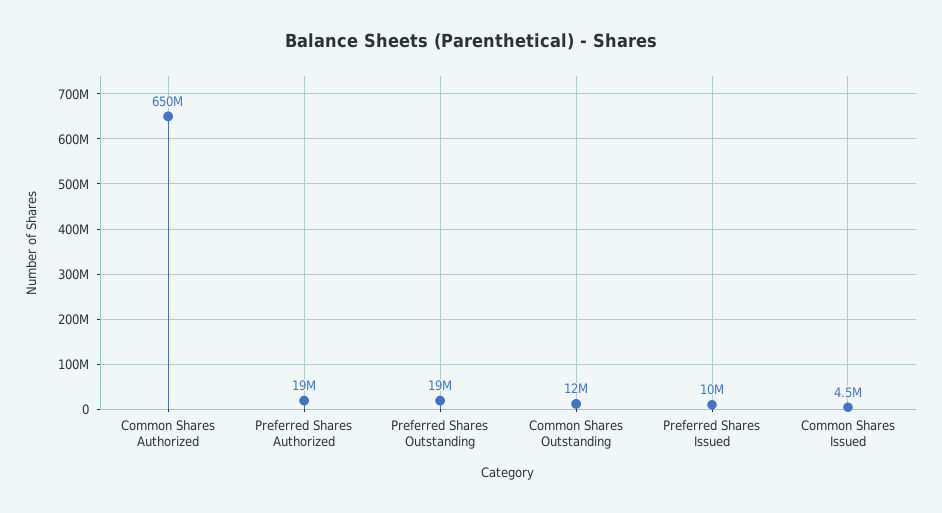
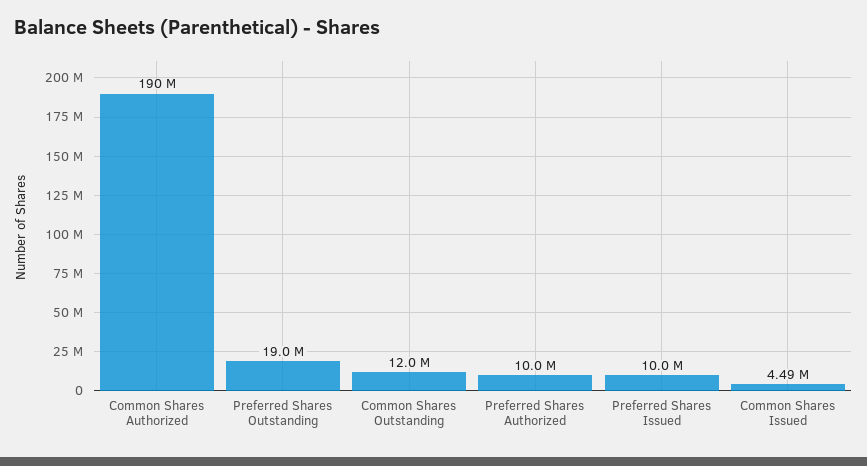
  {
-   "Common Shares Authorized": 650000000,
+   "Common Shares Authorized": 190000000,
-   "Preferred Shares Authorized": 19000000,
+   "Preferred Shares Authorized": 10000000,
    "Preferred Shares Outstanding": 19000000,
    "Common Shares Outstanding": 12000000,
    "Preferred Shares Issued": 10000000,
    "Common Shares Issued": 4490000
  }

